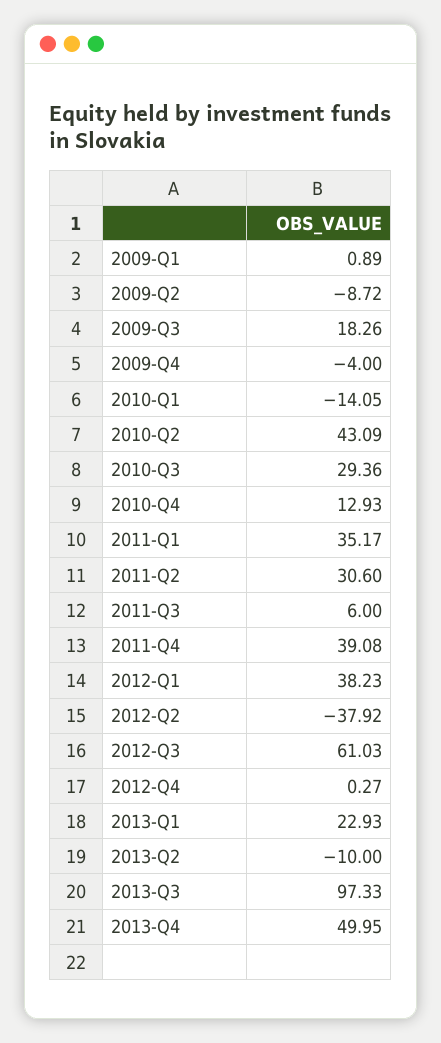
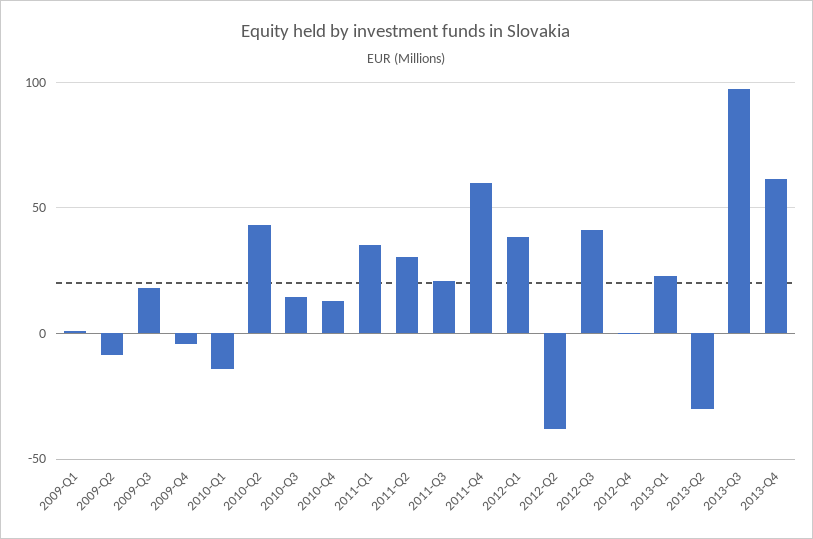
  {
    "2009-Q1": 0.89,
    "2009-Q2": -8.72,
    "2009-Q3": 18.26,
    "2009-Q4": -4,
    "2010-Q1": -14.05,
    "2010-Q2": 43.09,
-   "2010-Q3": 29.36,
+   "2010-Q3": 15,
    "2010-Q4": 12.93,
    "2011-Q1": 35.17,
    "2011-Q2": 30.6,
-   "2011-Q3": 6,
+   "2011-Q3": 20,
-   "2011-Q4": 39.08,
+   "2011-Q4": 60,
    "2012-Q1": 38.23,
    "2012-Q2": -37.92,
-   "2012-Q3": 61.03,
+   "2012-Q3": 40,
    "2012-Q4": 0.27,
    "2013-Q1": 22.93,
-   "2013-Q2": -10,
+   "2013-Q2": -30,
    "2013-Q3": 97.33,
-   "2013-Q4": 49.95
+   "2013-Q4": 60
  }

